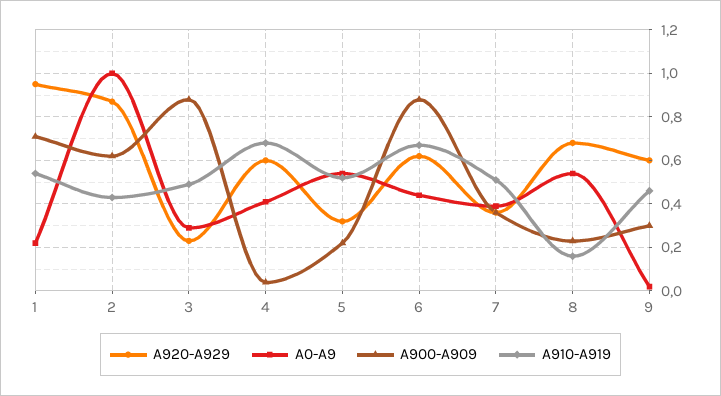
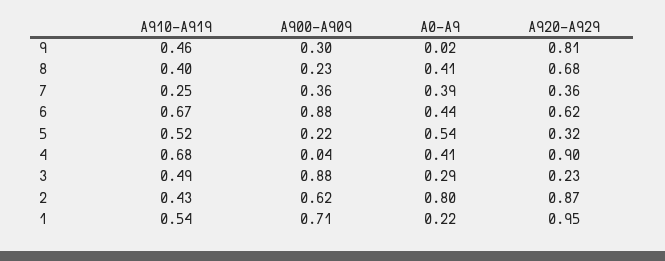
  {
    "A920-A929": {
      "1": 0.95,
      "2": 0.87,
      "3": 0.23,
-     "4": 0.6,
+     "4": 0.9,
      "5": 0.32,
      "6": 0.62,
      "7": 0.36,
      "8": 0.68,
-     "9": 0.6
+     "9": 0.81
    },
    "A0-A9": {
      "1": 0.22,
-     "2": 1,
+     "2": 0.8,
      "3": 0.29,
      "4": 0.41,
      "5": 0.54,
      "6": 0.44,
      "7": 0.39,
-     "8": 0.55,
+     "8": 0.41,
      "9": 0.02
    },
    "A900-A909": {
      "1": 0.71,
      "2": 0.62,
      "3": 0.88,
      "4": 0.04,
      "5": 0.22,
      "6": 0.88,
      "7": 0.36,
      "8": 0.23,
      "9": 0.3
    },
    "A910-A919": {
      "1": 0.54,
      "2": 0.43,
      "3": 0.49,
      "4": 0.68,
      "5": 0.52,
      "6": 0.67,
-     "7": 0.5,
+     "7": 0.25,
-     "8": 0.15,
+     "8": 0.4,
      "9": 0.46
    }
  }

